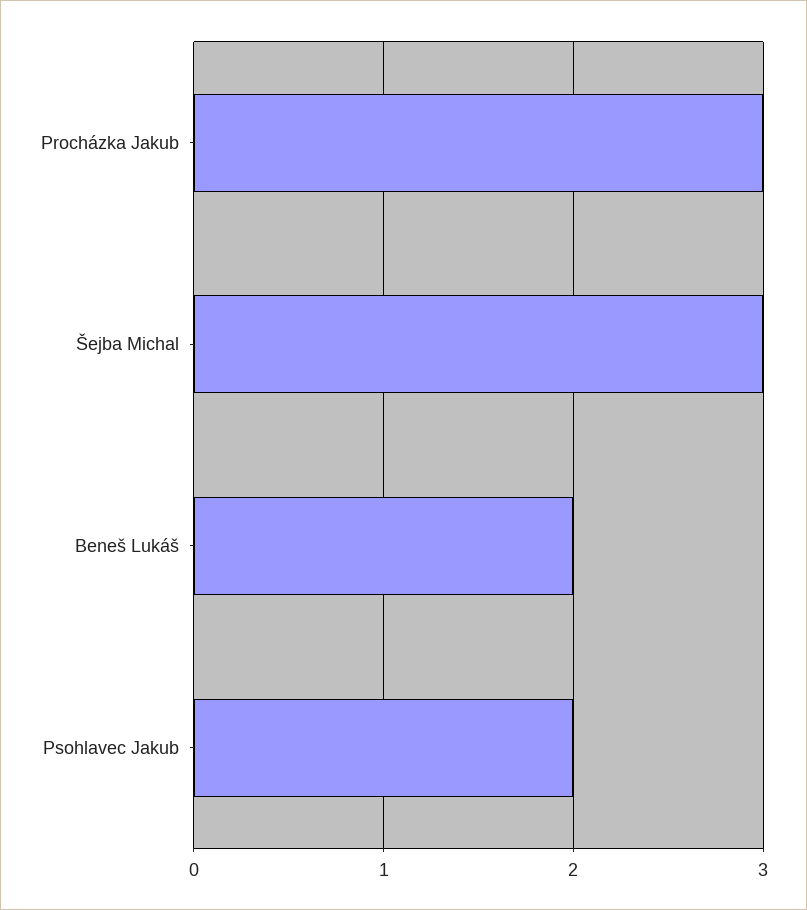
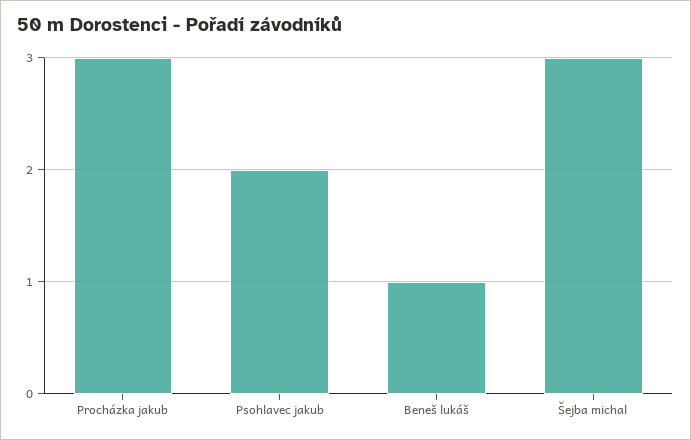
  {
    "Procházka Jakub": 3,
    "Šejba Michal": 3,
-   "Beneš Lukáš": 2,
+   "Beneš Lukáš": 1,
    "Psohlavec Jakub": 2
  }

